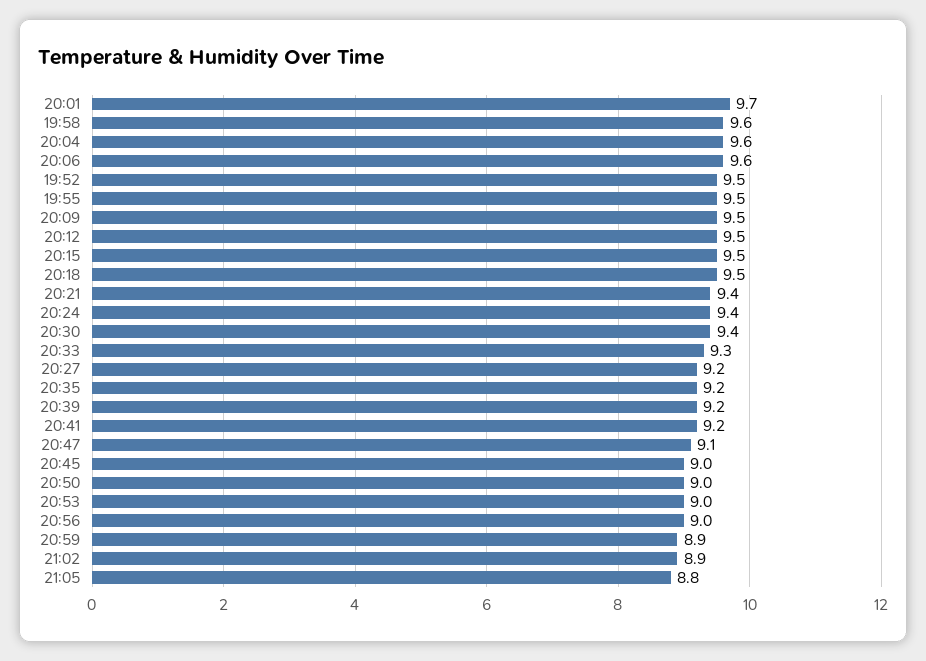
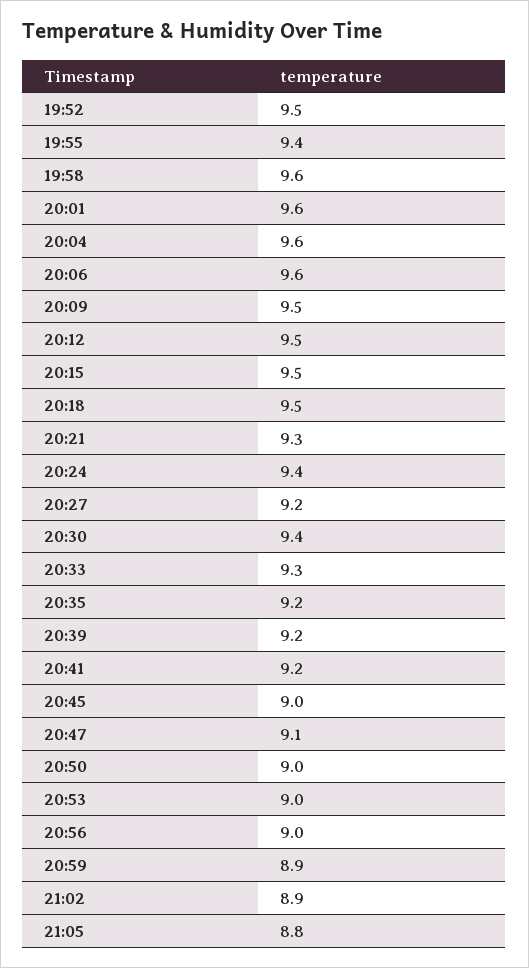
  {
-   "20:01": 9.7,
+   "20:01": 9.6,
    "19:58": 9.6,
    "20:04": 9.6,
    "20:06": 9.6,
    "19:52": 9.5,
-   "19:55": 9.5,
+   "19:55": 9.4,
    "20:09": 9.5,
    "20:12": 9.5,
    "20:15": 9.5,
    "20:18": 9.5,
-   "20:21": 9.4,
+   "20:21": 9.3,
    "20:24": 9.4,
    "20:30": 9.4,
    "20:33": 9.3,
    "20:27": 9.2,
    "20:35": 9.2,
    "20:39": 9.2,
    "20:41": 9.2,
    "20:47": 9.1,
    "20:45": 9,
    "20:50": 9,
    "20:53": 9,
    "20:56": 9,
    "20:59": 8.9,
    "21:02": 8.9,
    "21:05": 8.8
  }

